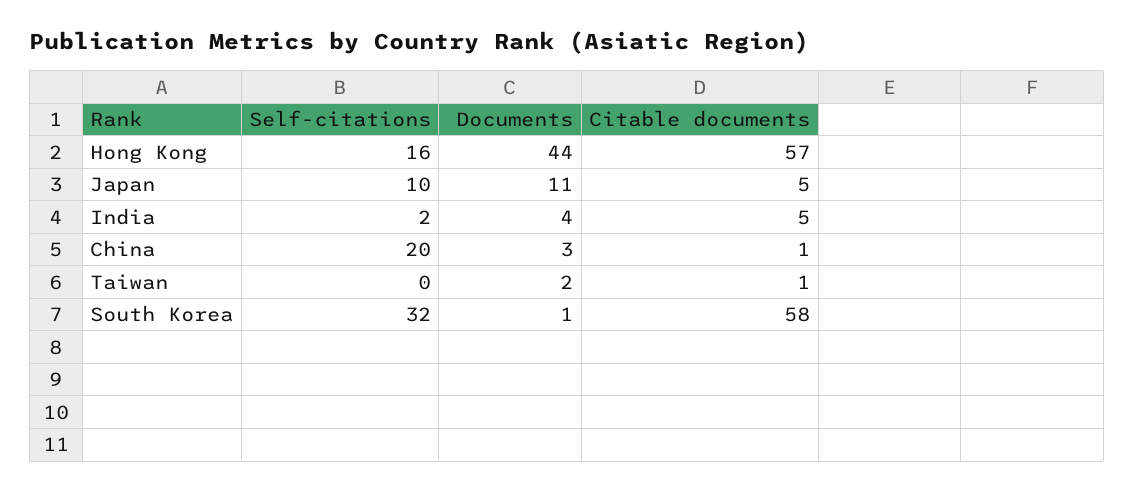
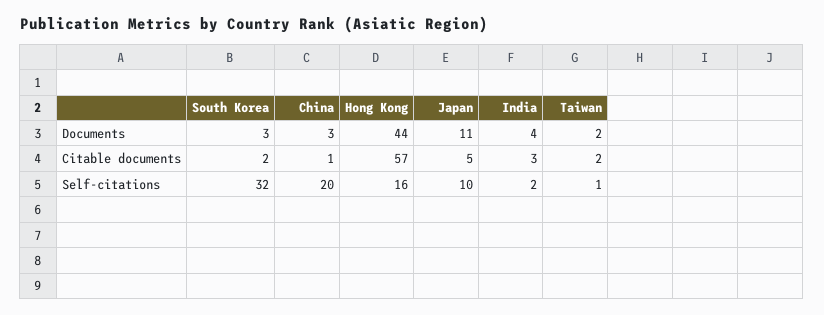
  {
    "Self-citations": {
      "Hong Kong": 16,
      "Japan": 10,
      "India": 2,
      "China": 20,
-     "Taiwan": 0,
+     "Taiwan": 1,
      "South Korea": 32
    },
    "Documents": {
      "Hong Kong": 44,
      "Japan": 11,
      "India": 4,
      "China": 3,
      "Taiwan": 2,
-     "South Korea": 1
+     "South Korea": 3
    },
    "Citable documents": {
      "Hong Kong": 57,
      "Japan": 5,
-     "India": 5,
+     "India": 3,
      "China": 1,
-     "Taiwan": 1,
+     "Taiwan": 2,
-     "South Korea": 58
+     "South Korea": 2
    }
  }

